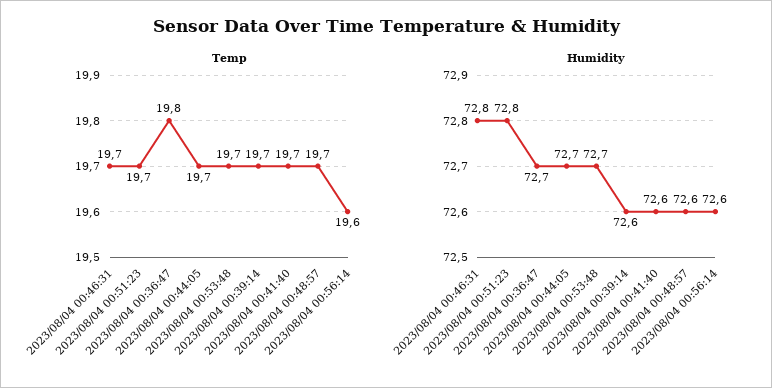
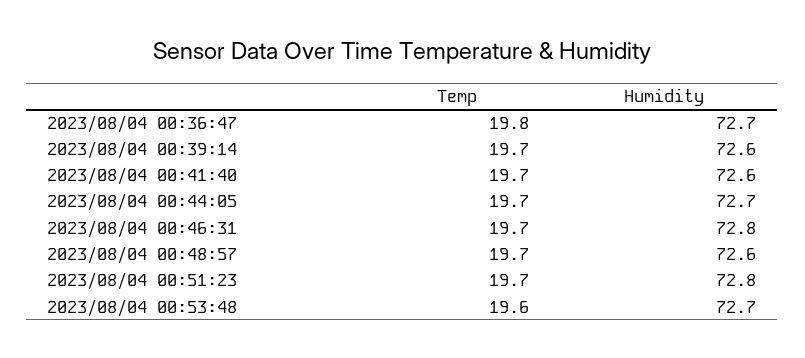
  {
    "Temp": {
      "2023/08/04 00:46:31": 19.7,
      "2023/08/04 00:51:23": 19.7,
      "2023/08/04 00:36:47": 19.8,
      "2023/08/04 00:44:05": 19.7,
-     "2023/08/04 00:53:48": 19.7,
+     "2023/08/04 00:53:48": 19.6,
      "2023/08/04 00:39:14": 19.7,
      "2023/08/04 00:41:40": 19.7,
-     "2023/08/04 00:48:57": 19.7,
+     "2023/08/04 00:48:57": 19.7
-     "2023/08/04 00:56:14": 19.6
    },
    "Humidity": {
      "2023/08/04 00:46:31": 72.8,
      "2023/08/04 00:51:23": 72.8,
      "2023/08/04 00:36:47": 72.7,
      "2023/08/04 00:44:05": 72.7,
      "2023/08/04 00:53:48": 72.7,
      "2023/08/04 00:39:14": 72.6,
      "2023/08/04 00:41:40": 72.6,
-     "2023/08/04 00:48:57": 72.6,
+     "2023/08/04 00:48:57": 72.6
-     "2023/08/04 00:56:14": 72.6
    }
  }

